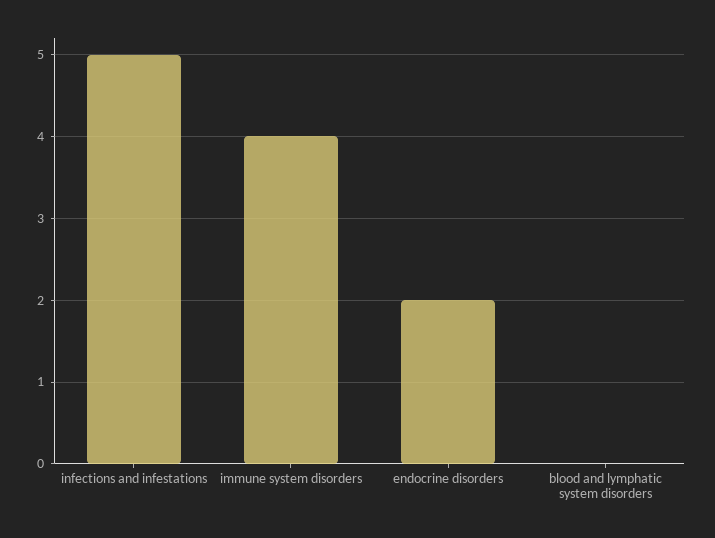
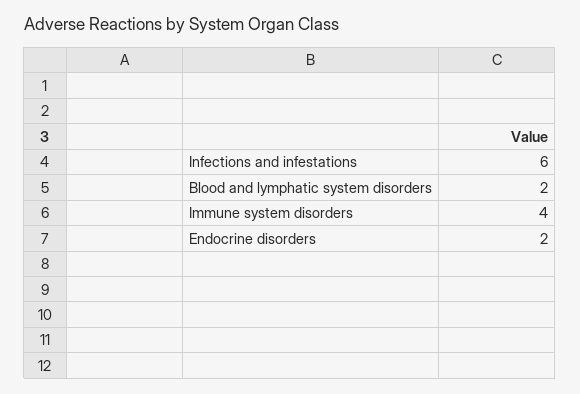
  {
-   "infections and infestations": 5,
+   "infections and infestations": 6,
    "immune system disorders": 4,
    "endocrine disorders": 2,
-   "blood and lymphatic system disorders": 0
+   "blood and lymphatic system disorders": 2
  }

